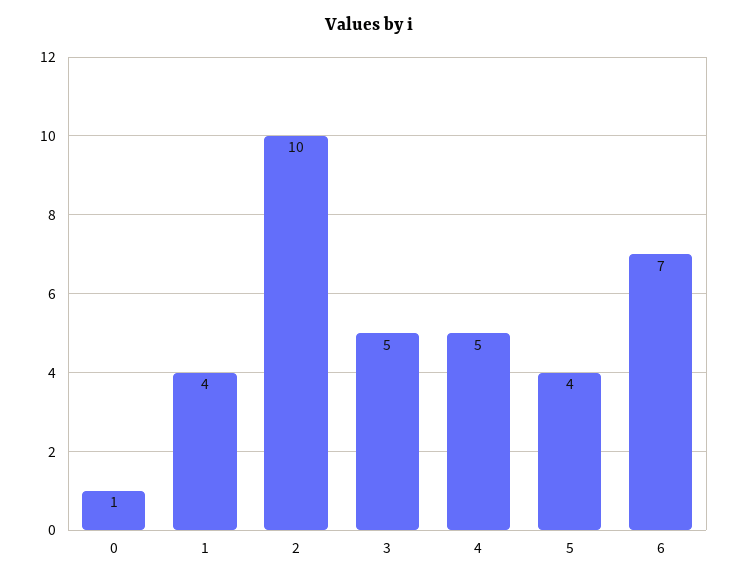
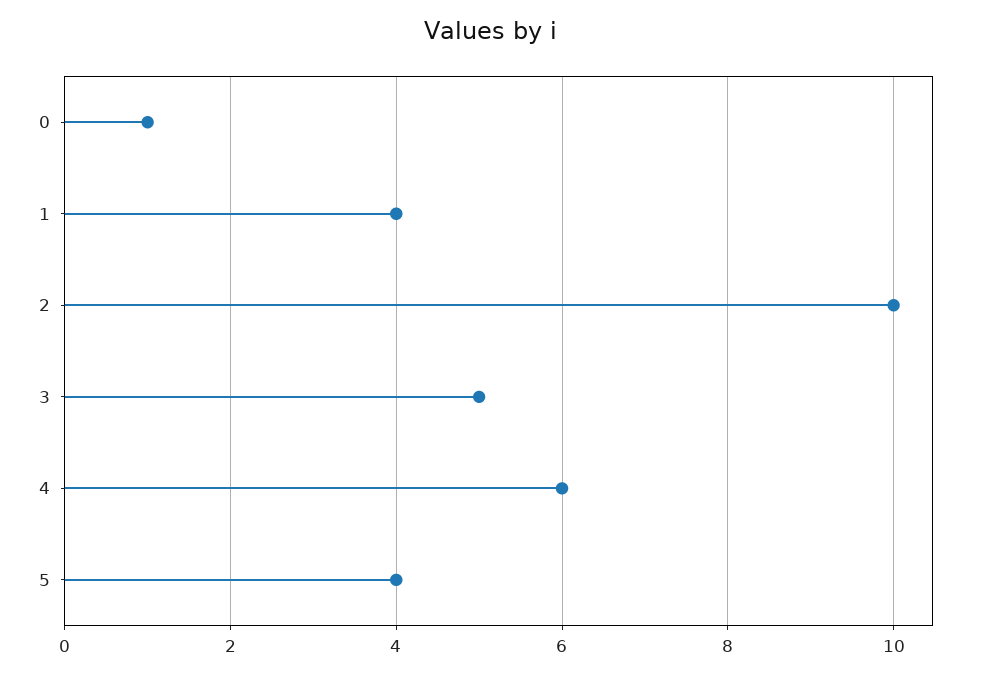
  {
    "0": 1,
    "1": 4,
    "2": 10,
    "3": 5,
-   "4": 5,
+   "4": 6,
-   "5": 4,
+   "5": 4
-   "6": 7
  }

